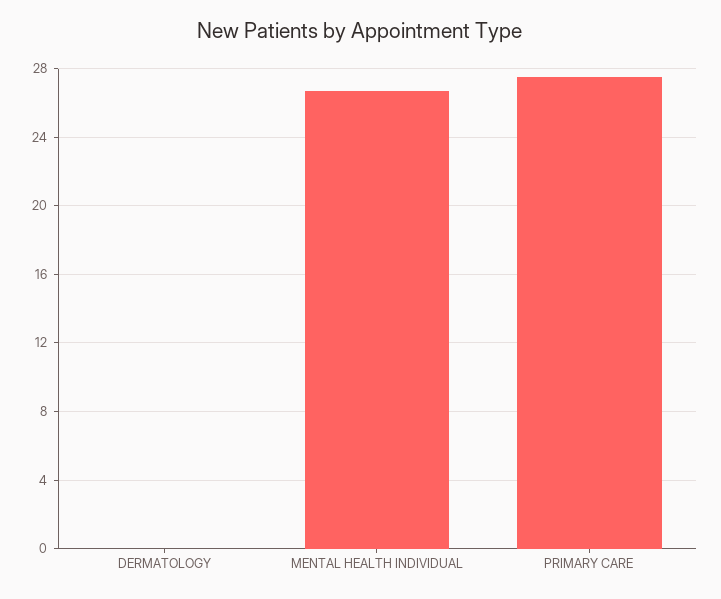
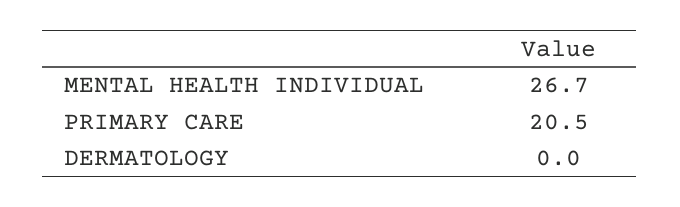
  {
    "DERMATOLOGY": 0,
    "MENTAL HEALTH INDIVIDUAL": 26.7,
-   "PRIMARY CARE": 27.5
+   "PRIMARY CARE": 20.5
  }

